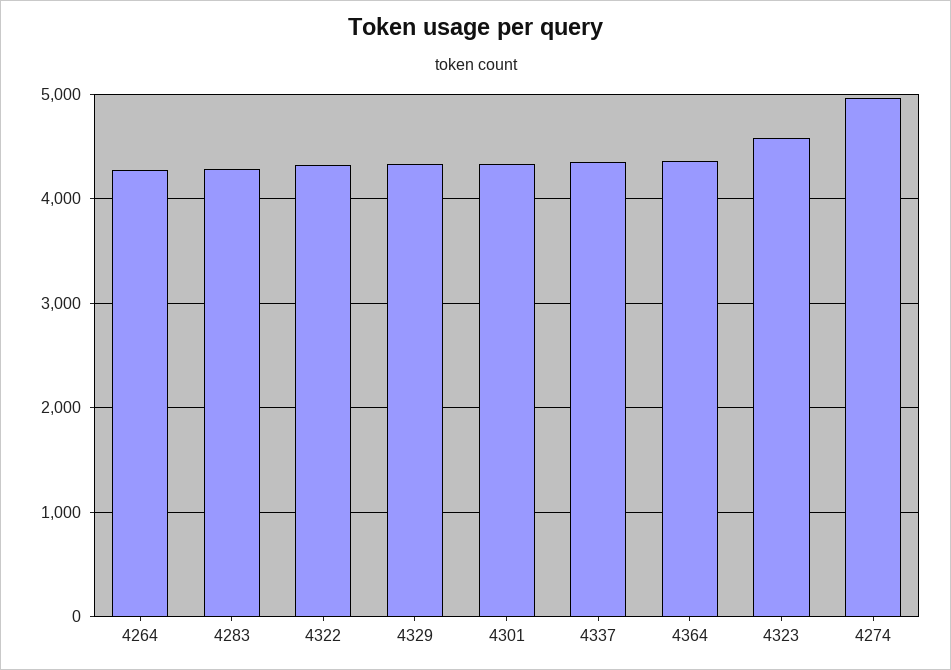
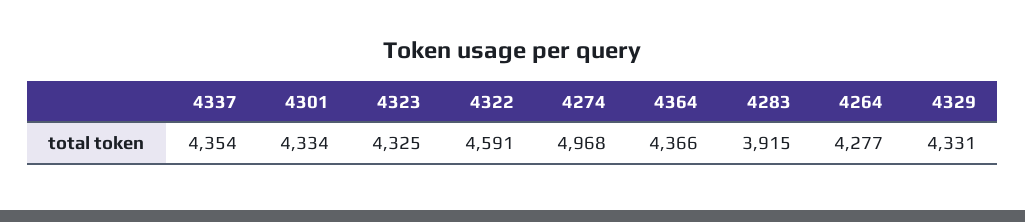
  {
    "4264": 4277,
-   "4283": 4300,
+   "4283": 3915,
-   "4322": 4300,
+   "4322": 4591,
    "4329": 4331,
    "4301": 4334,
    "4337": 4354,
    "4364": 4366,
-   "4323": 4600,
+   "4323": 4325,
    "4274": 4968
  }

